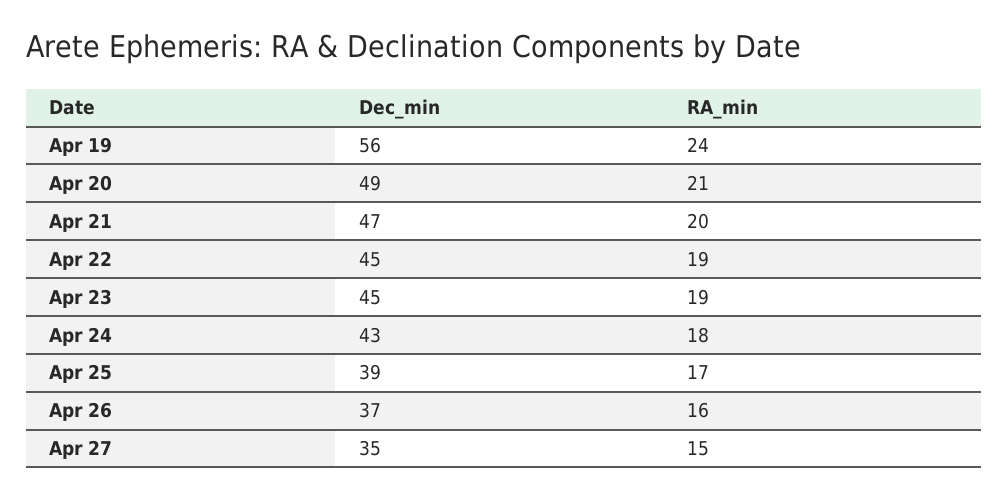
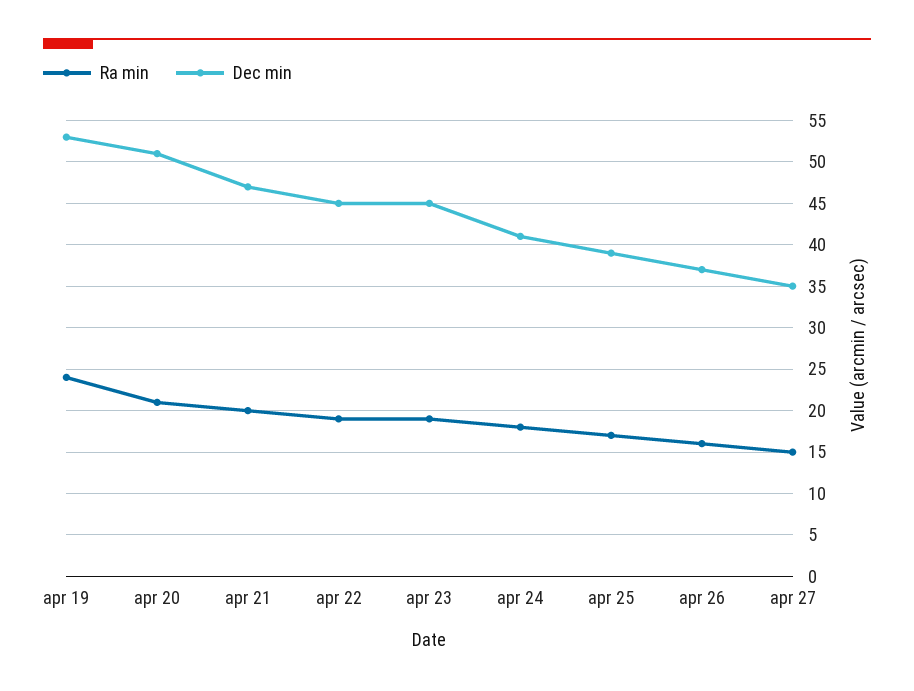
  {
    "Dec_min": {
-     "Apr 19": 56,
+     "Apr 19": 53,
-     "Apr 20": 49,
+     "Apr 20": 51,
      "Apr 21": 47,
      "Apr 22": 45,
      "Apr 23": 45,
-     "Apr 24": 43,
+     "Apr 24": 41,
      "Apr 25": 39,
      "Apr 26": 37,
      "Apr 27": 35
    },
    "RA_min": {
      "Apr 19": 24,
      "Apr 20": 21,
      "Apr 21": 20,
      "Apr 22": 19,
      "Apr 23": 19,
      "Apr 24": 18,
      "Apr 25": 17,
      "Apr 26": 16,
      "Apr 27": 15
    }
  }

